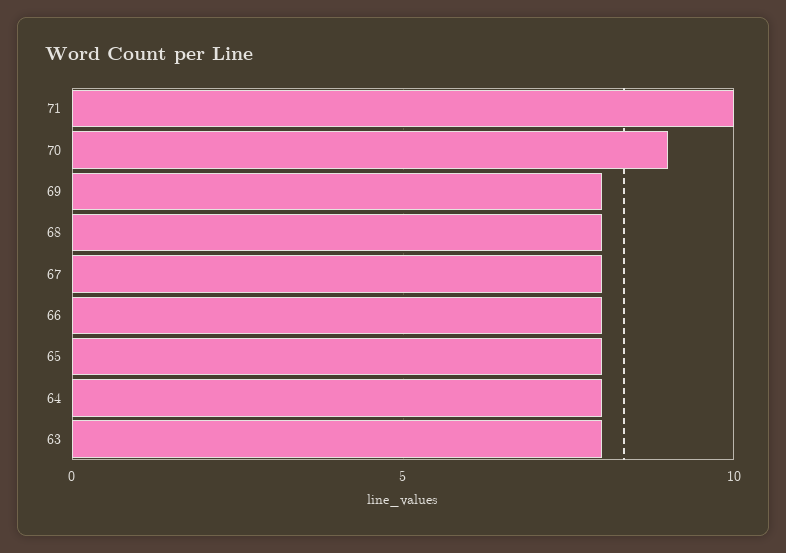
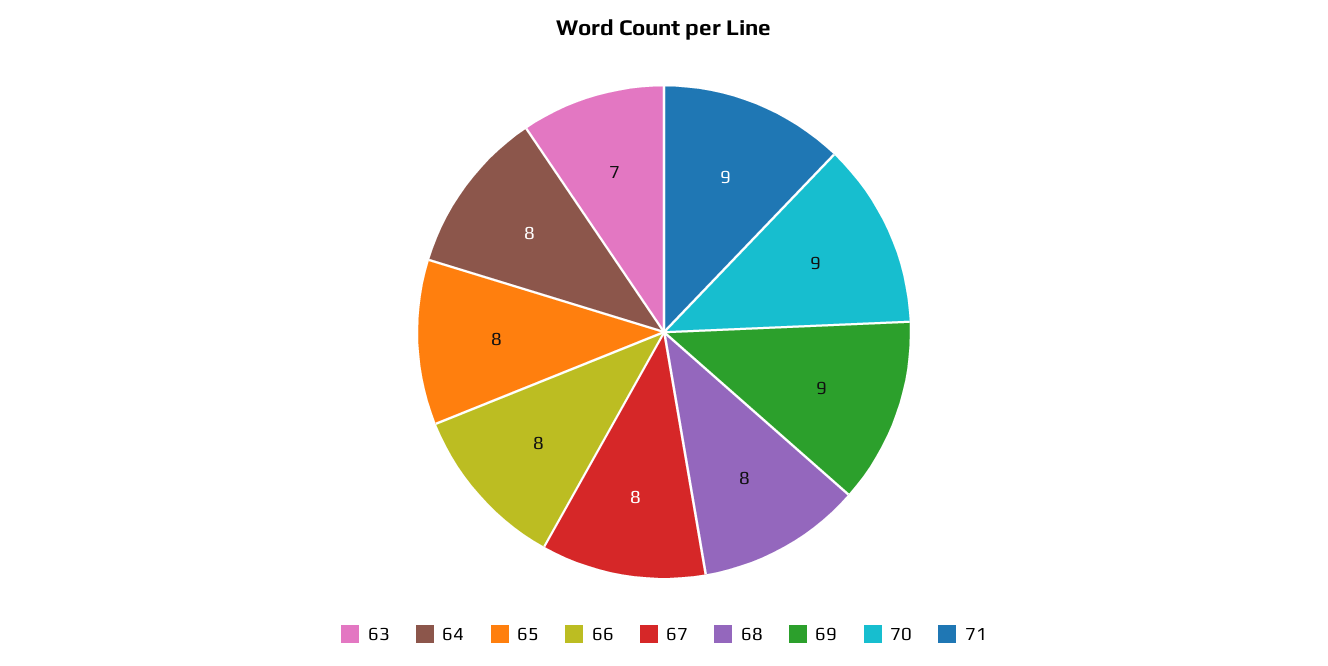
  {
-   "71": 10,
+   "71": 9,
    "70": 9,
-   "69": 8,
+   "69": 9,
    "68": 8,
    "67": 8,
    "66": 8,
    "65": 8,
    "64": 8,
-   "63": 8
+   "63": 7
  }

